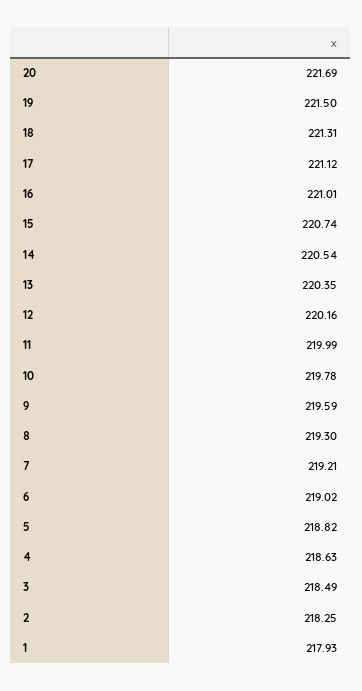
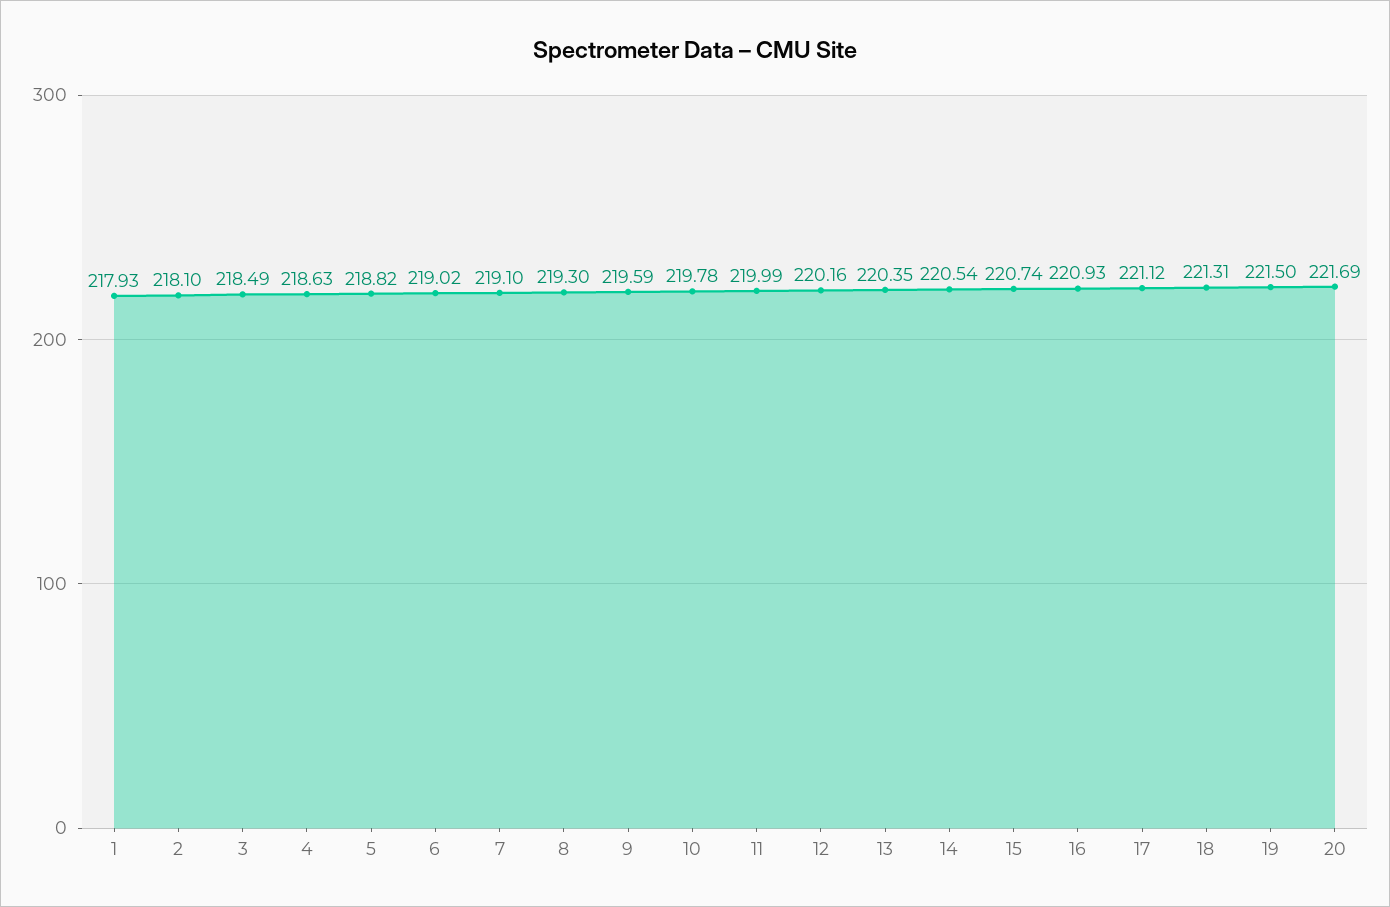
  {
    "20": 221.69,
    "19": 221.5,
    "18": 221.31,
    "17": 221.12,
-   "16": 221.01,
+   "16": 220.93,
    "15": 220.74,
    "14": 220.54,
    "13": 220.35,
    "12": 220.16,
    "11": 219.99,
    "10": 219.78,
    "9": 219.59,
    "8": 219.3,
-   "7": 219.21,
+   "7": 219.1,
    "6": 219.02,
    "5": 218.82,
    "4": 218.63,
    "3": 218.49,
-   "2": 218.25,
+   "2": 218.1,
    "1": 217.93
  }

